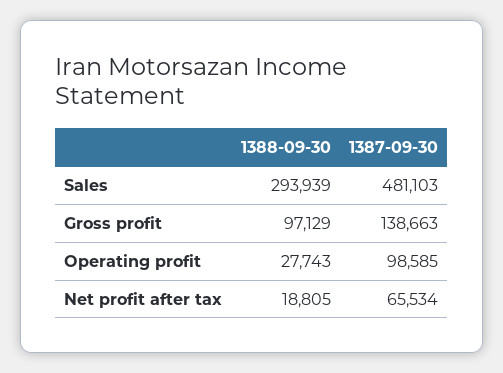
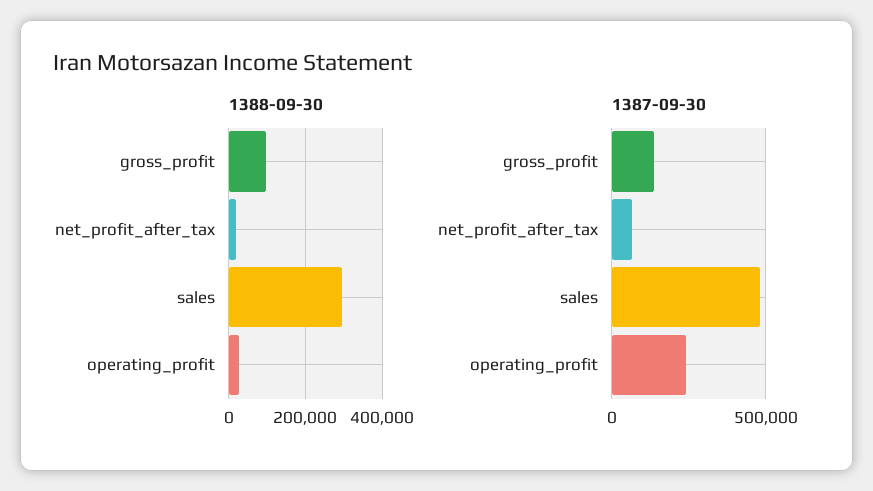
  {
    "1388-09-30": {
      "Sales": 293939,
      "Gross profit": 97129,
      "Operating profit": 27743,
      "Net profit after tax": 18805
    },
    "1387-09-30": {
      "Sales": 481103,
      "Gross profit": 138663,
-     "Operating profit": 98585,
+     "Operating profit": 250000,
      "Net profit after tax": 65534
    }
  }

